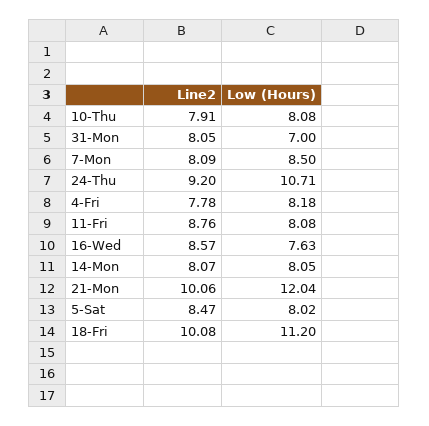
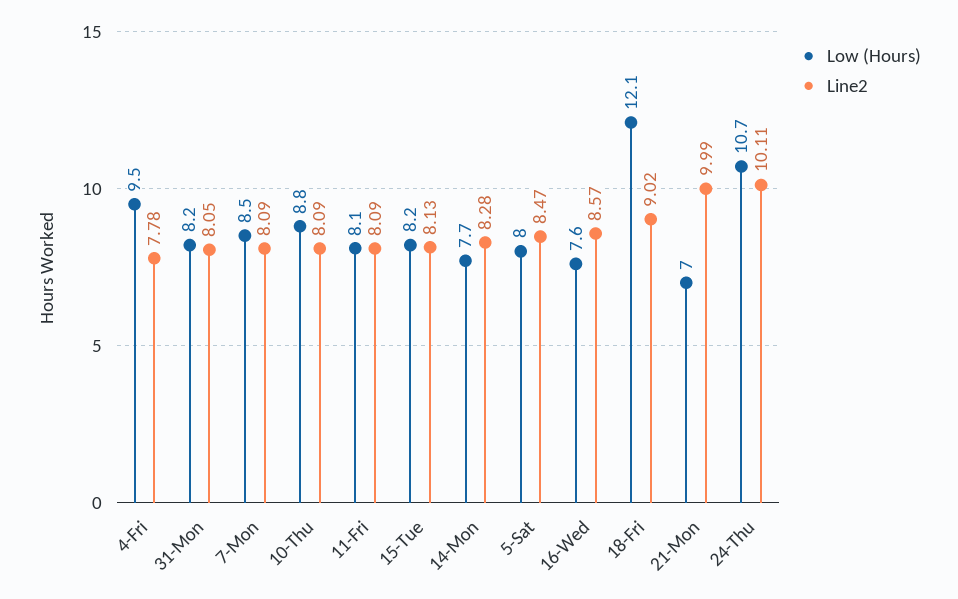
  {
    "Line2": {
-     "10-Thu": 7.91,
+     "10-Thu": 8.09,
      "31-Mon": 8.05,
      "7-Mon": 8.09,
-     "24-Thu": 9.2,
+     "24-Thu": 10.11,
      "4-Fri": 7.78,
-     "11-Fri": 8.76,
+     "11-Fri": 8.09,
      "16-Wed": 8.57,
-     "14-Mon": 8.07,
+     "14-Mon": 8.28,
-     "21-Mon": 10.06,
+     "21-Mon": 9.99,
      "5-Sat": 8.47,
-     "18-Fri": 10.08
+     "18-Fri": 9.02,
+     "15-Tue": 8.13
    },
    "Low (Hours)": {
-     "10-Thu": 8.08,
+     "10-Thu": 8.8,
-     "31-Mon": 7,
+     "31-Mon": 8.2,
      "7-Mon": 8.5,
      "24-Thu": 10.71,
-     "4-Fri": 8.18,
+     "4-Fri": 9.5,
      "11-Fri": 8.08,
      "16-Wed": 7.63,
-     "14-Mon": 8.05,
+     "14-Mon": 7.7,
-     "21-Mon": 12.04,
+     "21-Mon": 7,
      "5-Sat": 8.02,
-     "18-Fri": 11.2
+     "18-Fri": 12.1,
+     "15-Tue": 8.2
    }
  }

